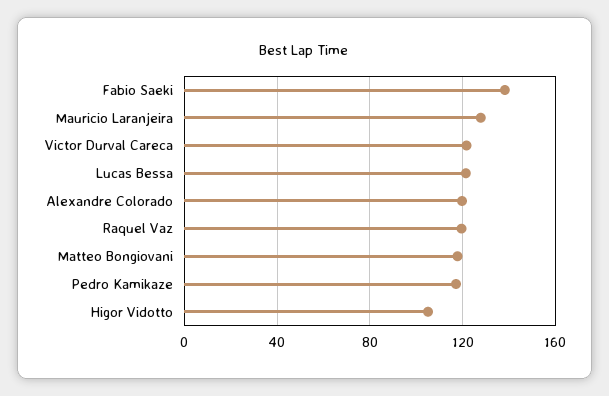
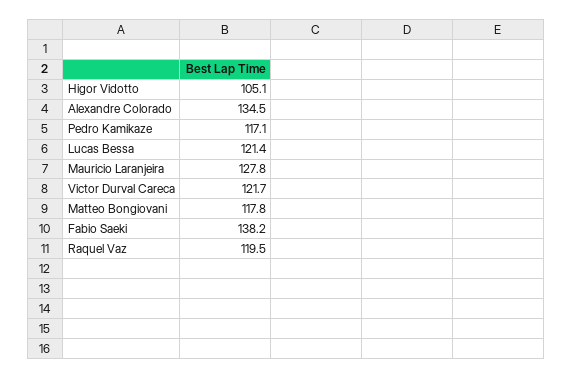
  {
    "Fabio Saeki": 138.2,
    "Mauricio Laranjeira": 127.8,
    "Victor Durval Careca": 121.7,
    "Lucas Bessa": 121.4,
-   "Alexandre Colorado": 120,
+   "Alexandre Colorado": 134.5,
    "Raquel Vaz": 119.5,
    "Matteo Bongiovani": 117.8,
    "Pedro Kamikaze": 117.1,
    "Higor Vidotto": 105.1
  }

